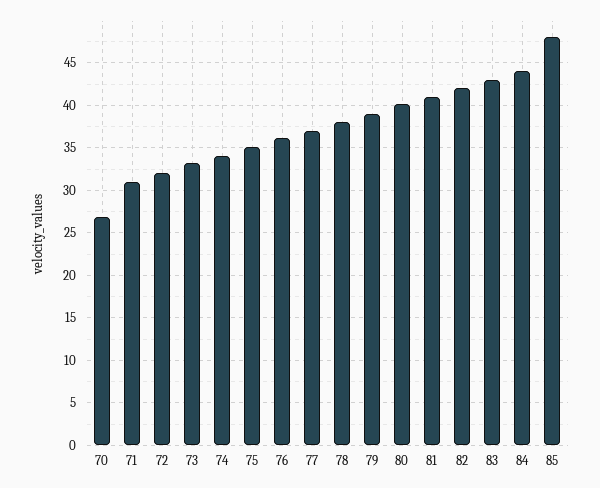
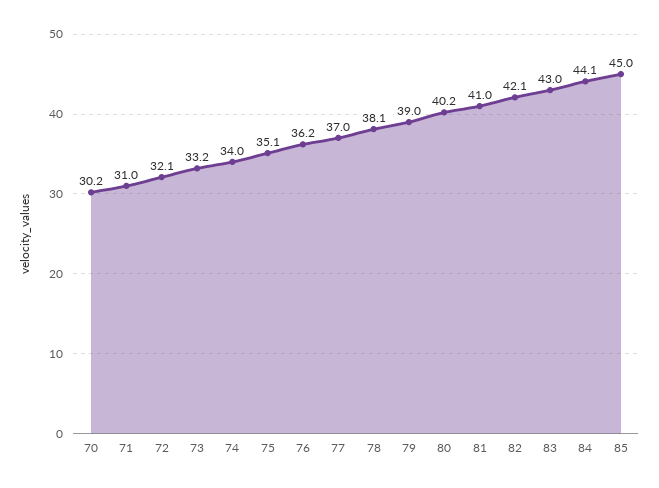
  {
-   "70": 27,
+   "70": 30.2,
    "71": 31,
    "72": 32.1,
    "73": 33.2,
    "74": 34,
    "75": 35.1,
    "76": 36.2,
    "77": 37,
    "78": 38.1,
    "79": 39,
    "80": 40.2,
    "81": 41,
    "82": 42.1,
    "83": 43,
    "84": 44.1,
-   "85": 48
+   "85": 45
  }

